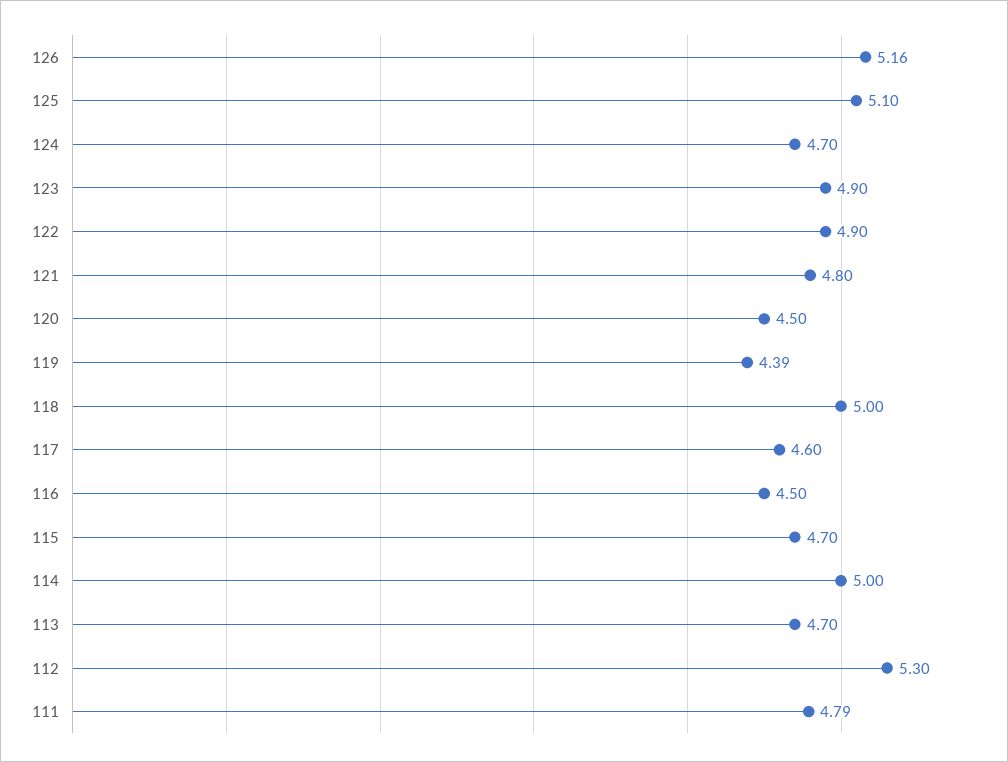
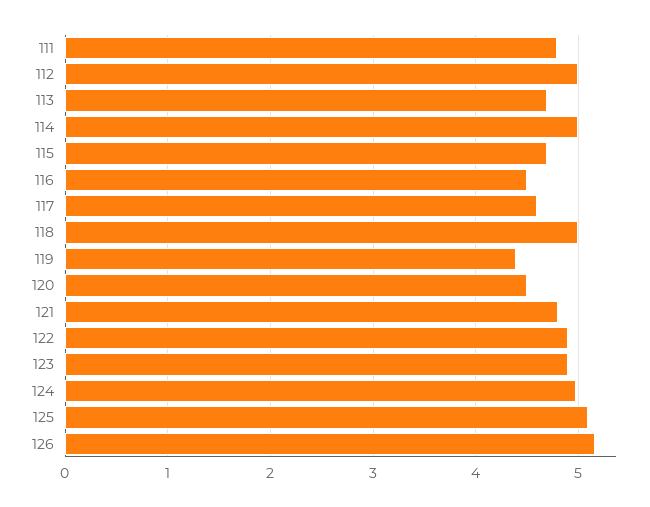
  {
    "126": 5.16,
    "125": 5.1,
-   "124": 4.7,
+   "124": 5,
    "123": 4.9,
    "122": 4.9,
    "121": 4.8,
    "120": 4.5,
    "119": 4.39,
    "118": 5,
    "117": 4.6,
    "116": 4.5,
    "115": 4.7,
    "114": 5,
    "113": 4.7,
-   "112": 5.3,
+   "112": 5,
    "111": 4.79
  }

